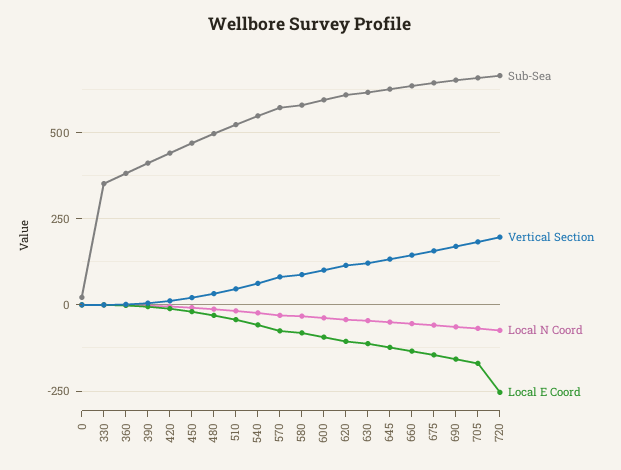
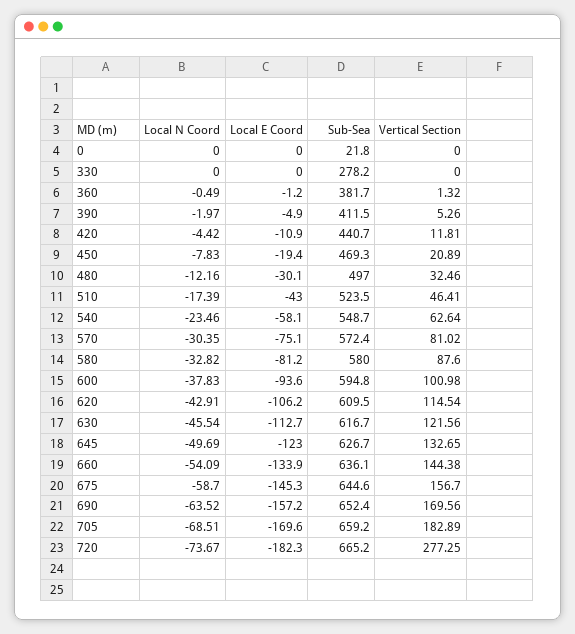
  {
    "Sub-Sea": {
      "0": 21.8,
-     "330": 350,
+     "330": 278.2,
      "360": 381.7,
      "390": 411.5,
      "420": 440.7,
      "450": 469.3,
      "480": 497,
      "510": 523.5,
      "540": 548.7,
      "570": 572.4,
      "580": 580,
      "600": 594.8,
      "620": 609.5,
      "630": 616.7,
      "645": 626.7,
      "660": 636.1,
      "675": 644.6,
      "690": 652.4,
      "705": 659.2,
      "720": 665.2
    },
    "Vertical Section": {
      "0": 0,
      "330": 0,
      "360": 1.32,
      "390": 5.26,
      "420": 11.81,
      "450": 20.89,
      "480": 32.46,
      "510": 46.41,
      "540": 62.64,
      "570": 81.02,
      "580": 87.6,
      "600": 100.98,
      "620": 114.54,
      "630": 121.56,
      "645": 132.65,
      "660": 144.38,
      "675": 156.7,
      "690": 169.56,
      "705": 182.89,
-     "720": 200
+     "720": 277.25
    },
    "Local N Coord": {
      "0": 0,
      "330": 0,
      "360": -0.49,
      "390": -1.97,
      "420": -4.42,
      "450": -7.83,
      "480": -12.16,
      "510": -17.39,
      "540": -23.46,
      "570": -30.35,
      "580": -32.82,
      "600": -37.83,
      "620": -42.91,
      "630": -45.54,
      "645": -49.69,
      "660": -54.09,
      "675": -58.7,
      "690": -63.52,
      "705": -68.51,
      "720": -73.67
    },
    "Local E Coord": {
      "0": 0,
      "330": 0,
      "360": -1.2,
      "390": -4.9,
      "420": -10.9,
      "450": -19.4,
      "480": -30.1,
      "510": -43,
      "540": -58.1,
      "570": -75.1,
      "580": -81.2,
      "600": -93.6,
      "620": -106.2,
      "630": -112.7,
      "645": -123,
      "660": -133.9,
      "675": -145.3,
      "690": -157.2,
      "705": -169.6,
-     "720": -250
+     "720": -182.3
    }
  }

